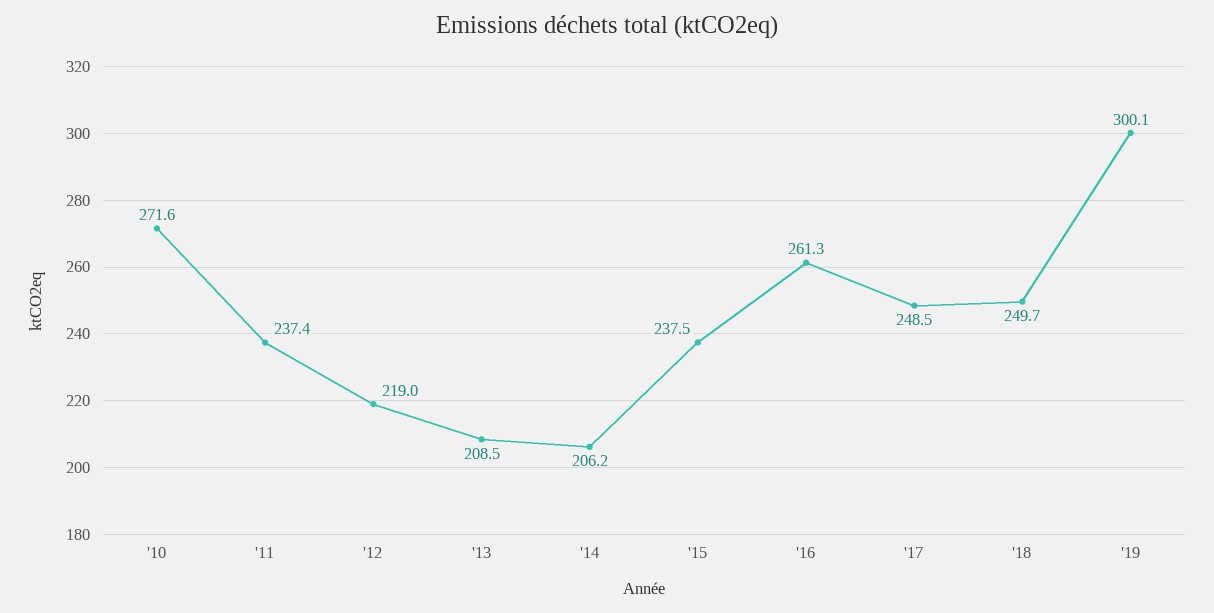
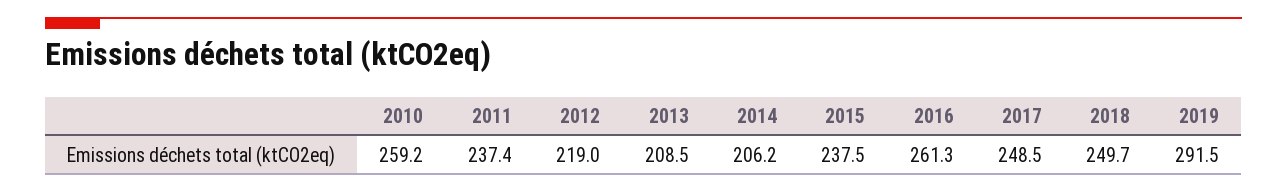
  {
-   "'10": 271.6,
+   "'10": 259.2,
    "'11": 237.4,
    "'12": 219,
    "'13": 208.5,
    "'14": 206.2,
    "'15": 237.5,
    "'16": 261.3,
    "'17": 248.5,
    "'18": 249.7,
-   "'19": 300.1
+   "'19": 291.5
  }

